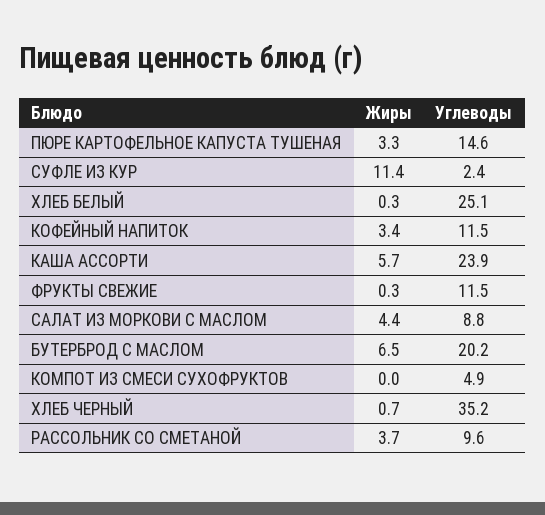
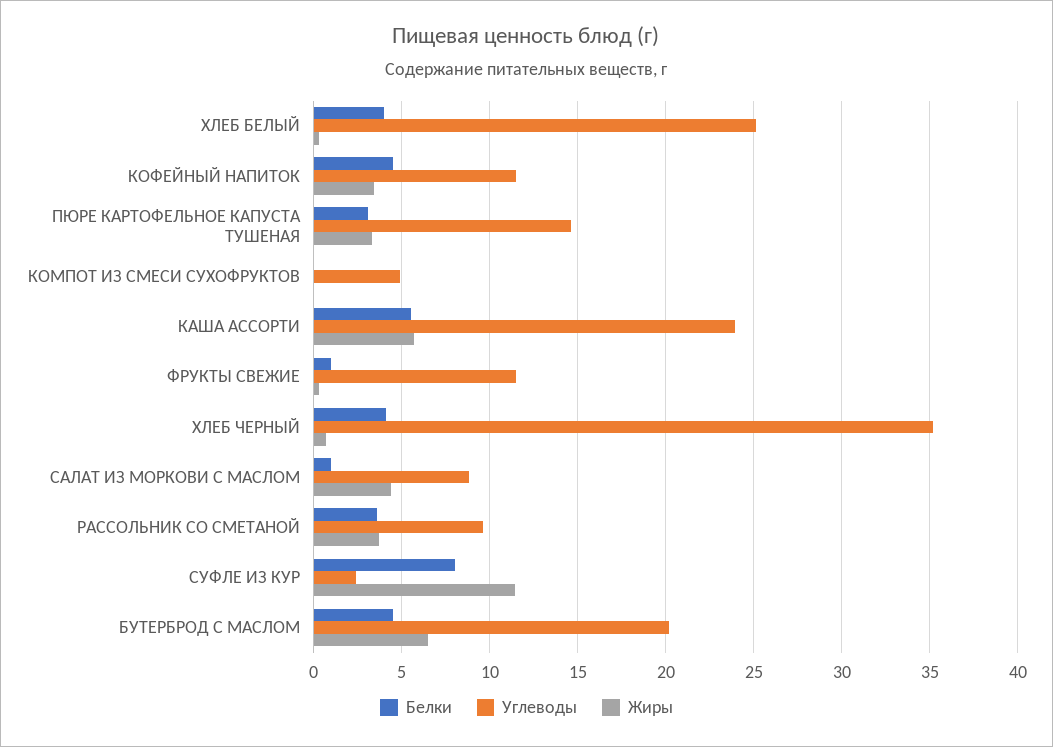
  {
    "Жиры": {
      "ПЮРЕ КАРТОФЕЛЬНОЕ КАПУСТА ТУШЕНАЯ": 3.3,
      "СУФЛЕ ИЗ КУР": 11.4,
      "ХЛЕБ БЕЛЫЙ": 0.3,
      "КОФЕЙНЫЙ НАПИТОК": 3.4,
      "КАША АССОРТИ": 5.7,
      "ФРУКТЫ СВЕЖИЕ": 0.3,
      "САЛАТ ИЗ МОРКОВИ С МАСЛОМ": 4.4,
      "БУТЕРБРОД С МАСЛОМ": 6.5,
      "КОМПОТ ИЗ СМЕСИ СУХОФРУКТОВ": 0,
      "ХЛЕБ ЧЕРНЫЙ": 0.7,
      "РАССОЛЬНИК СО СМЕТАНОЙ": 3.7
    },
    "Углеводы": {
      "ПЮРЕ КАРТОФЕЛЬНОЕ КАПУСТА ТУШЕНАЯ": 14.6,
      "СУФЛЕ ИЗ КУР": 2.4,
      "ХЛЕБ БЕЛЫЙ": 25.1,
      "КОФЕЙНЫЙ НАПИТОК": 11.5,
      "КАША АССОРТИ": 23.9,
      "ФРУКТЫ СВЕЖИЕ": 11.5,
      "САЛАТ ИЗ МОРКОВИ С МАСЛОМ": 8.8,
      "БУТЕРБРОД С МАСЛОМ": 20.2,
      "КОМПОТ ИЗ СМЕСИ СУХОФРУКТОВ": 4.9,
      "ХЛЕБ ЧЕРНЫЙ": 35.2,
      "РАССОЛЬНИК СО СМЕТАНОЙ": 9.6
-   }
+   },
+   "Белки": {
+     "ХЛЕБ БЕЛЫЙ": 4,
+     "КОФЕЙНЫЙ НАПИТОК": 4.5,
+     "ПЮРЕ КАРТОФЕЛЬНОЕ КАПУСТА ТУШЕНАЯ": 3,
+     "КОМПОТ ИЗ СМЕСИ СУХОФРУКТОВ": 0,
+     "КАША АССОРТИ": 5.5,
+     "ФРУКТЫ СВЕЖИЕ": 1,
+     "ХЛЕБ ЧЕРНЫЙ": 4,
+     "САЛАТ ИЗ МОРКОВИ С МАСЛОМ": 1,
+     "РАССОЛЬНИК СО СМЕТАНОЙ": 3.5,
+     "СУФЛЕ ИЗ КУР": 8,
+     "БУТЕРБРОД С МАСЛОМ": 4.5
+   }
  }

